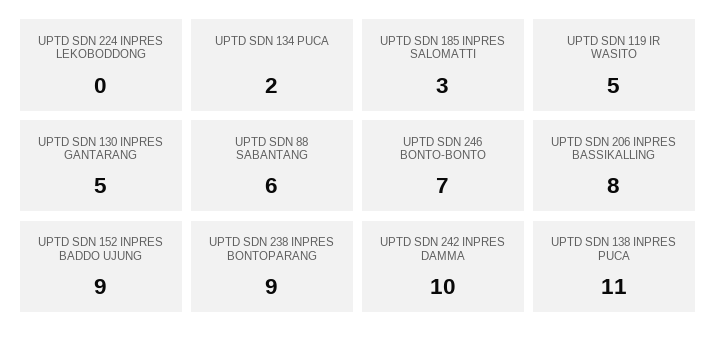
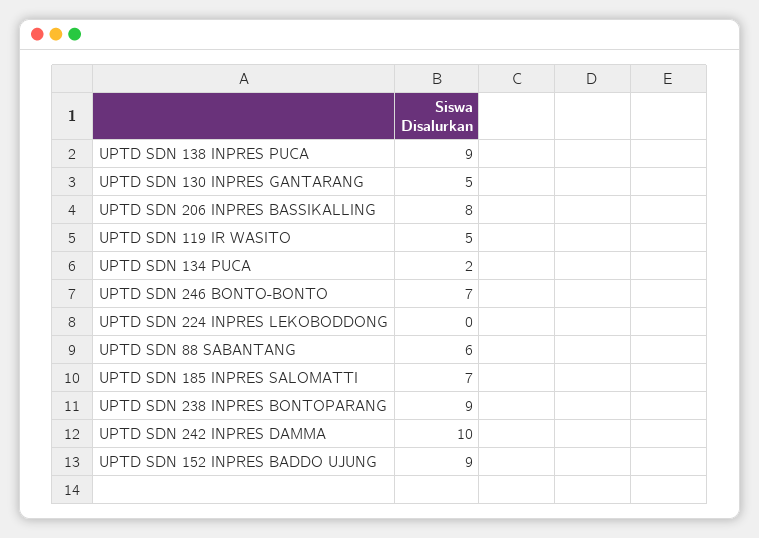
  {
    "UPTD SDN 224 INPRES LEKOBODDONG": 0,
    "UPTD SDN 134 PUCA": 2,
-   "UPTD SDN 185 INPRES SALOMATTI": 3,
+   "UPTD SDN 185 INPRES SALOMATTI": 7,
    "UPTD SDN 119 IR WASITO": 5,
    "UPTD SDN 130 INPRES GANTARANG": 5,
    "UPTD SDN 88 SABANTANG": 6,
    "UPTD SDN 246 BONTO-BONTO": 7,
    "UPTD SDN 206 INPRES BASSIKALLING": 8,
    "UPTD SDN 152 INPRES BADDO UJUNG": 9,
    "UPTD SDN 238 INPRES BONTOPARANG": 9,
    "UPTD SDN 242 INPRES DAMMA": 10,
-   "UPTD SDN 138 INPRES PUCA": 11
+   "UPTD SDN 138 INPRES PUCA": 9
  }

